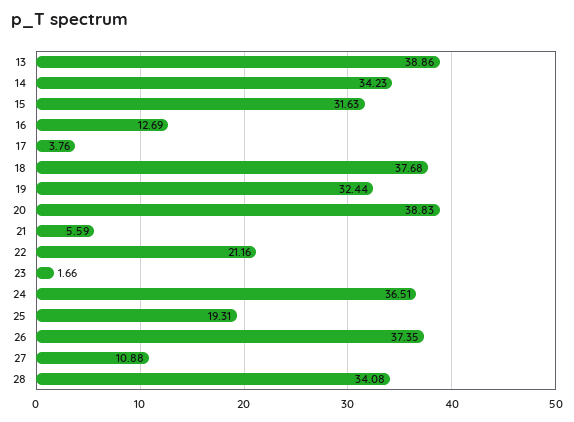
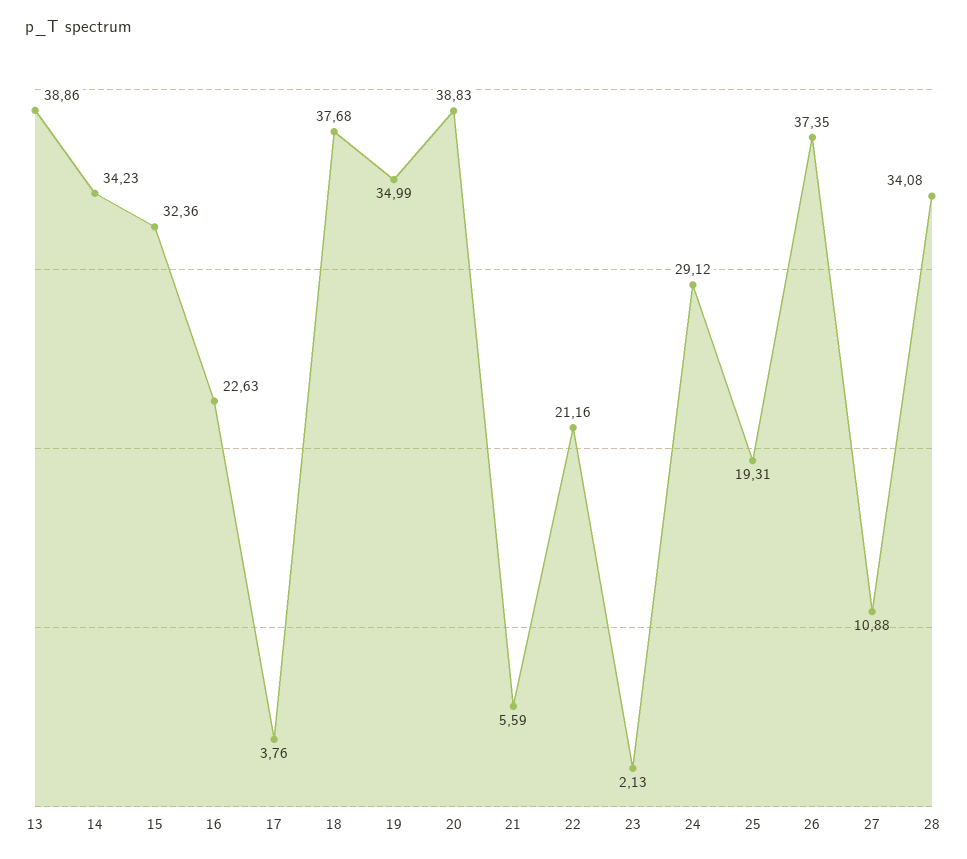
  {
    "13": 38.86,
    "14": 34.23,
-   "15": 31.63,
+   "15": 32.36,
-   "16": 12.69,
+   "16": 22.63,
    "17": 3.76,
    "18": 37.68,
-   "19": 32.44,
+   "19": 34.99,
    "20": 38.83,
    "21": 5.59,
    "22": 21.16,
-   "23": 1.66,
+   "23": 2.13,
-   "24": 36.51,
+   "24": 29.12,
    "25": 19.31,
    "26": 37.35,
    "27": 10.88,
    "28": 34.08
  }

